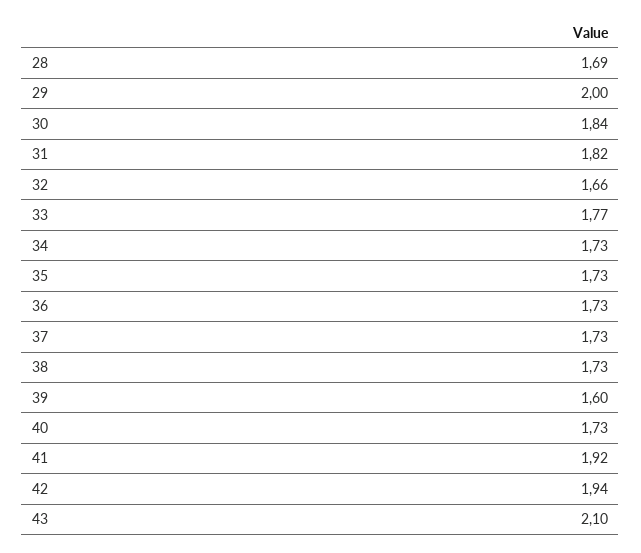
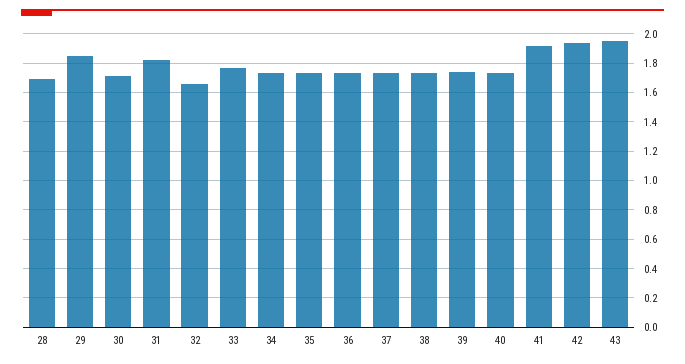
  {
    "28": 1.69,
-   "29": 2,
+   "29": 1.85,
-   "30": 1.84,
+   "30": 1.7,
    "31": 1.82,
    "32": 1.66,
    "33": 1.77,
    "34": 1.73,
    "35": 1.73,
    "36": 1.73,
    "37": 1.73,
    "38": 1.73,
-   "39": 1.6,
+   "39": 1.75,
    "40": 1.73,
    "41": 1.92,
    "42": 1.94,
-   "43": 2.1
+   "43": 1.95
  }

